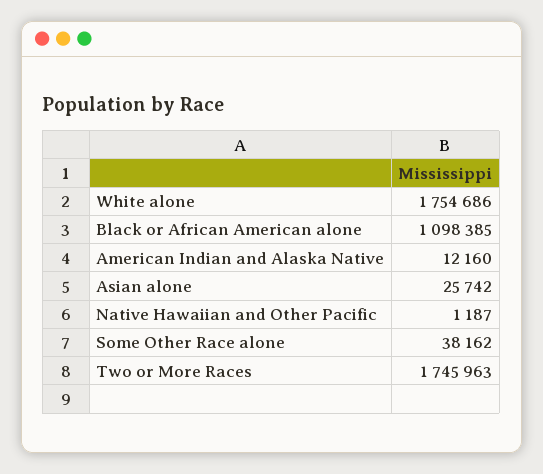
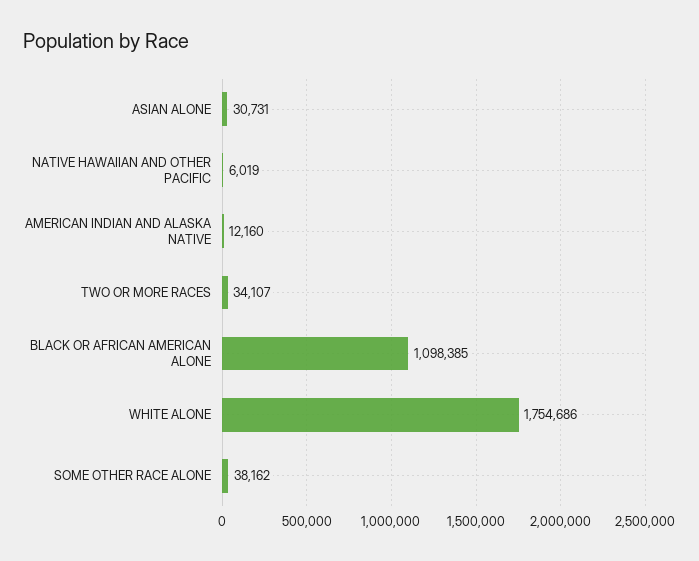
  {
    "White alone": 1754686,
    "Black or African American alone": 1098385,
    "American Indian and Alaska Native": 12160,
-   "Asian alone": 25742,
+   "Asian alone": 30731,
-   "Native Hawaiian and Other Pacific": 1187,
+   "Native Hawaiian and Other Pacific": 6019,
    "Some Other Race alone": 38162,
-   "Two or More Races": 1745963
+   "Two or More Races": 34107
  }

